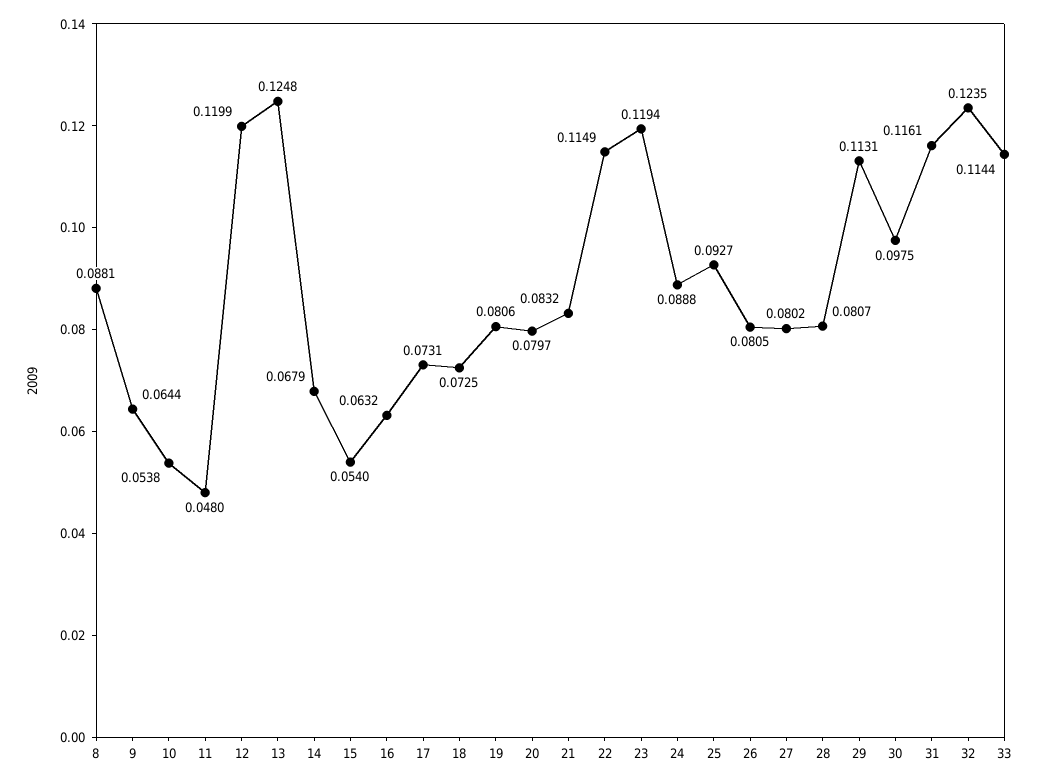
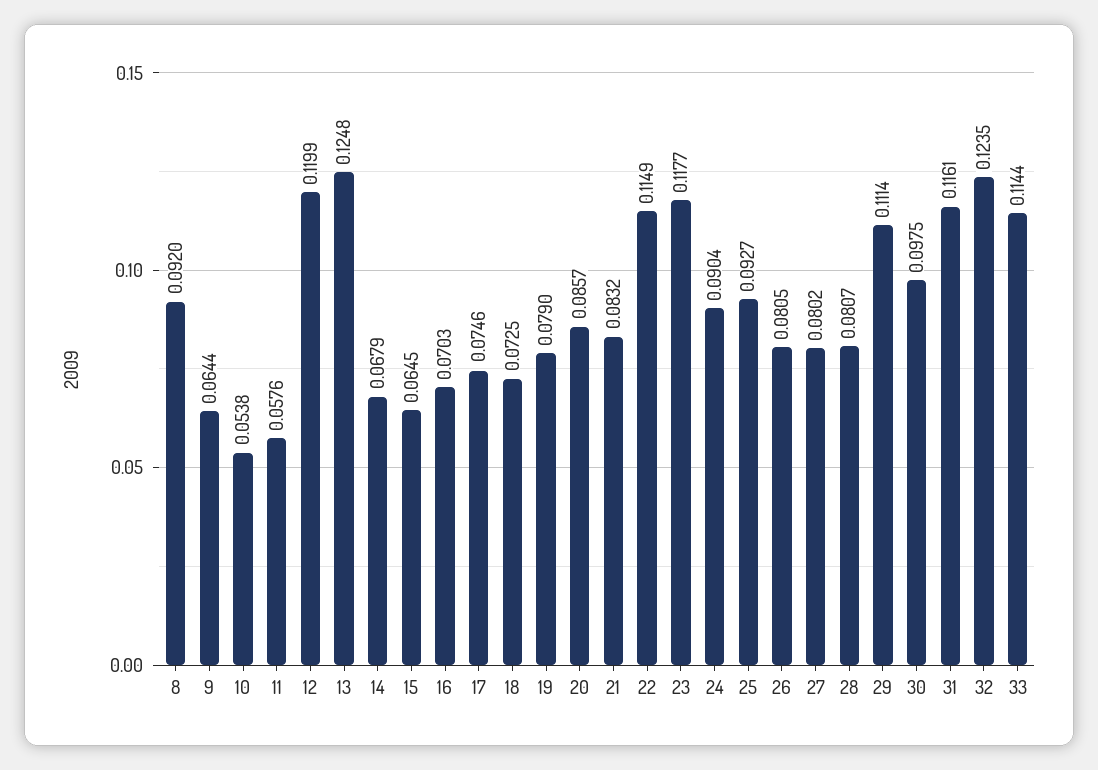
  {
-   "8": 0.0881,
+   "8": 0.092,
    "9": 0.0644,
    "10": 0.0538,
-   "11": 0.048,
+   "11": 0.0576,
    "12": 0.1199,
    "13": 0.1248,
    "14": 0.0679,
-   "15": 0.054,
+   "15": 0.0645,
-   "16": 0.0632,
+   "16": 0.0703,
-   "17": 0.0731,
+   "17": 0.0746,
    "18": 0.0725,
-   "19": 0.0806,
+   "19": 0.079,
-   "20": 0.0797,
+   "20": 0.0857,
    "21": 0.0832,
    "22": 0.1149,
-   "23": 0.1194,
+   "23": 0.1177,
-   "24": 0.0888,
+   "24": 0.0904,
    "25": 0.0927,
    "26": 0.0805,
    "27": 0.0802,
    "28": 0.0807,
-   "29": 0.1131,
+   "29": 0.1114,
    "30": 0.0975,
    "31": 0.1161,
    "32": 0.1235,
    "33": 0.1144
  }

